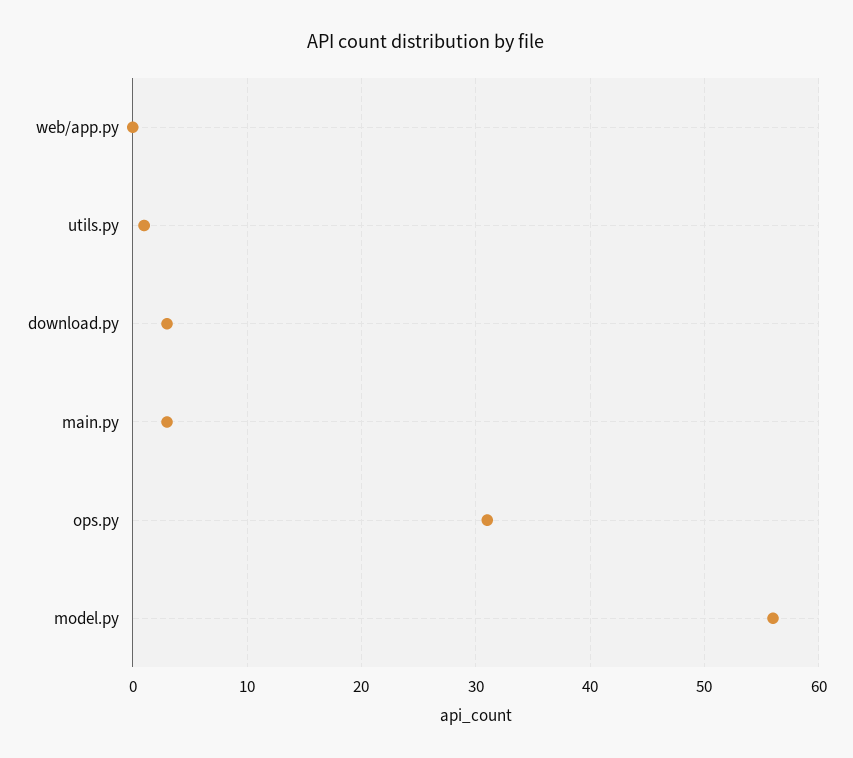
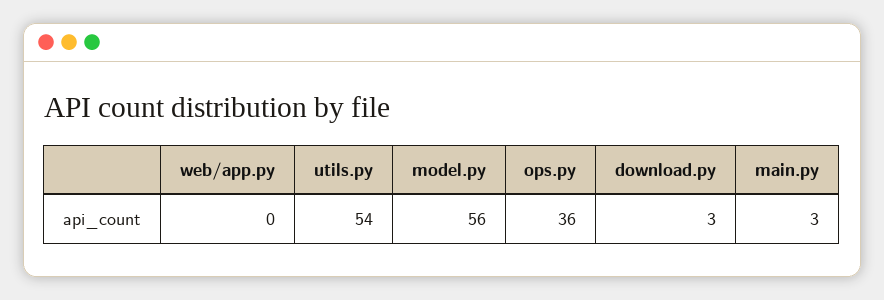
  {
    "web/app.py": 0,
-   "utils.py": 1,
+   "utils.py": 54,
    "download.py": 3,
    "main.py": 3,
-   "ops.py": 31,
+   "ops.py": 36,
    "model.py": 56
  }

